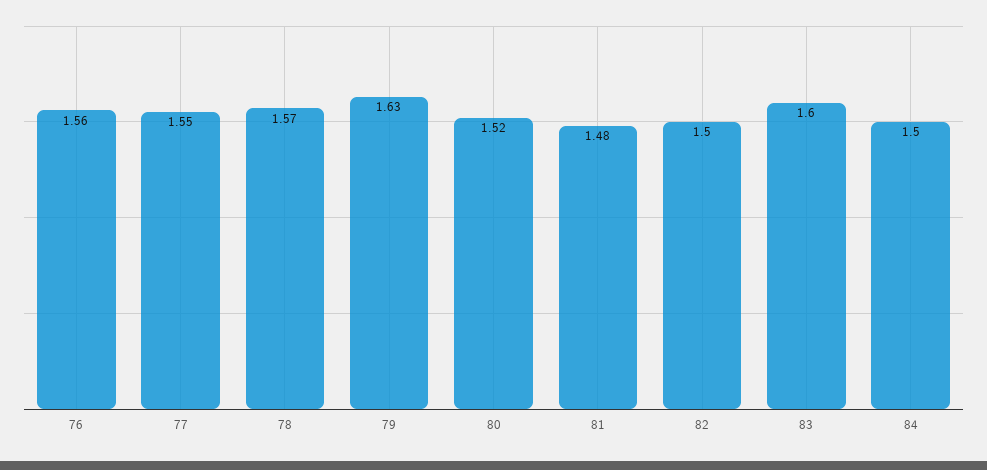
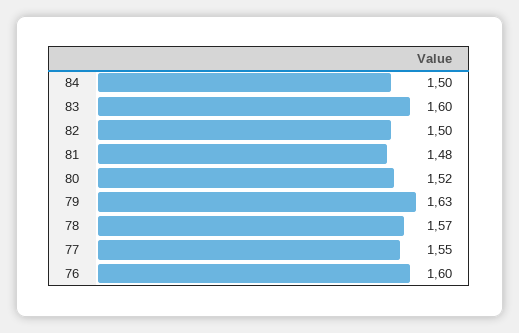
  {
-   "76": 1.56,
+   "76": 1.6,
    "77": 1.55,
    "78": 1.57,
    "79": 1.63,
    "80": 1.52,
    "81": 1.48,
    "82": 1.5,
    "83": 1.6,
    "84": 1.5
  }

